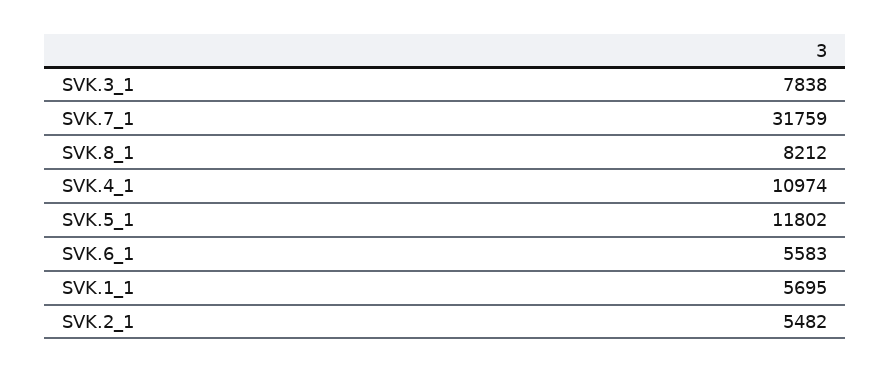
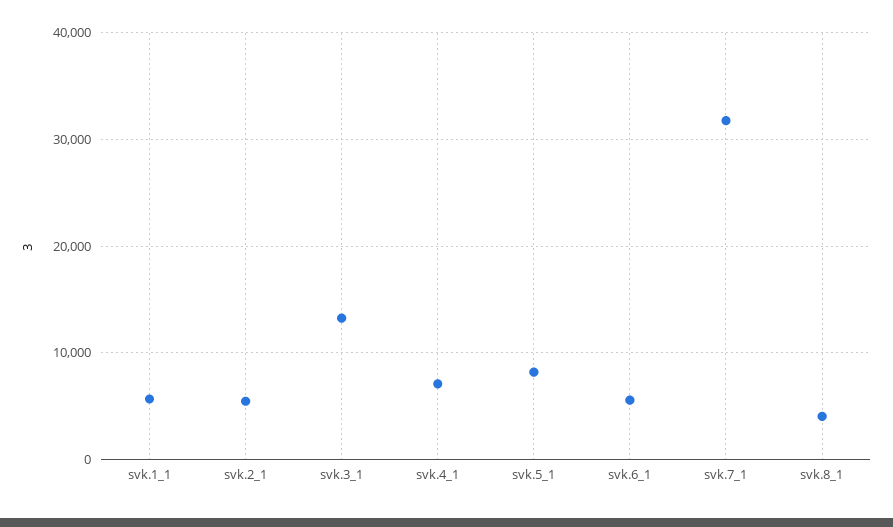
  {
-   "SVK.3_1": 7838,
+   "SVK.3_1": 13000,
    "SVK.7_1": 31759,
-   "SVK.8_1": 8212,
+   "SVK.8_1": 4000,
-   "SVK.4_1": 10974,
+   "SVK.4_1": 7000,
-   "SVK.5_1": 11802,
+   "SVK.5_1": 8000,
    "SVK.6_1": 5583,
    "SVK.1_1": 5695,
    "SVK.2_1": 5482
  }

